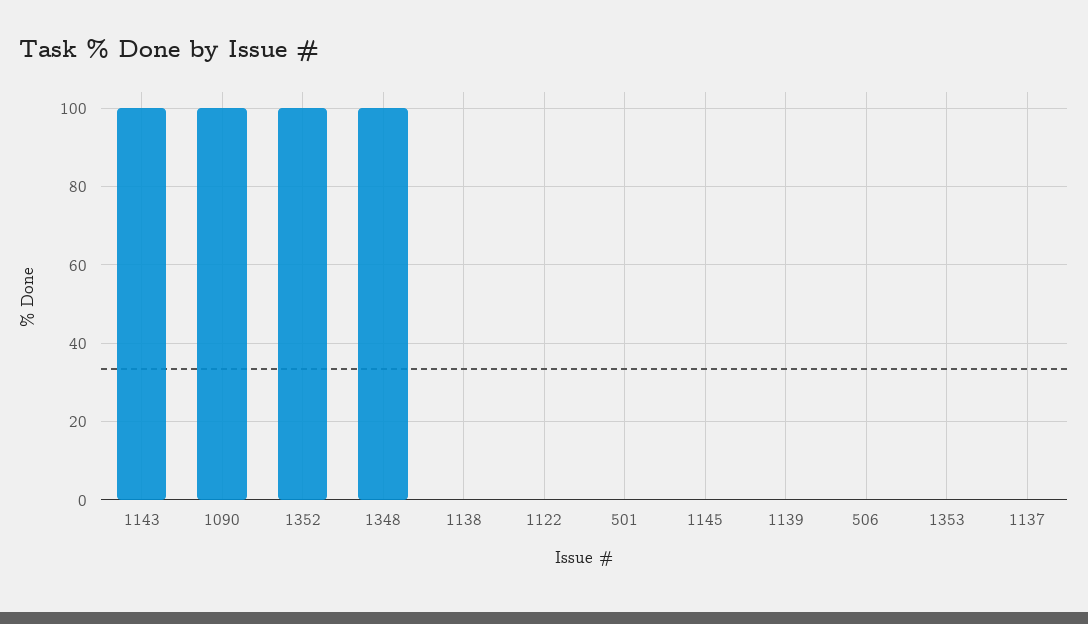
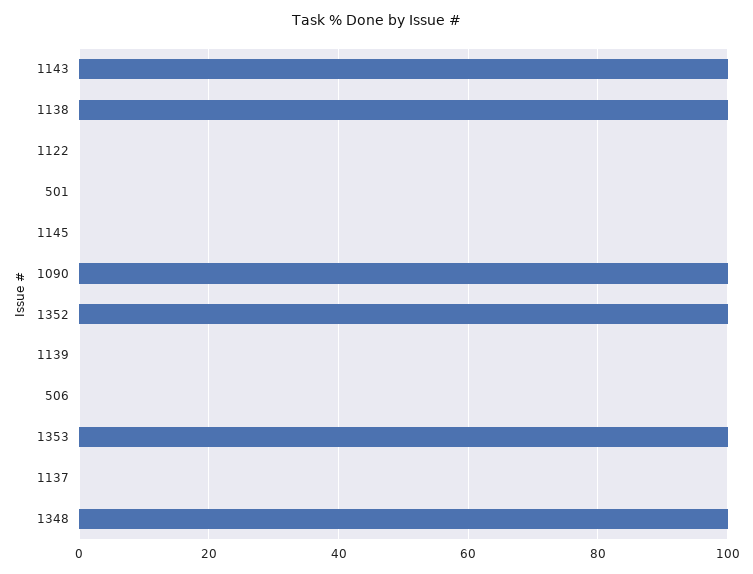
  {
    "1143": 100,
    "1090": 100,
    "1352": 100,
    "1348": 100,
-   "1138": 0,
+   "1138": 100,
    "1122": 0,
    "501": 0,
    "1145": 0,
    "1139": 0,
    "506": 0,
-   "1353": 0,
+   "1353": 100,
    "1137": 0
  }

